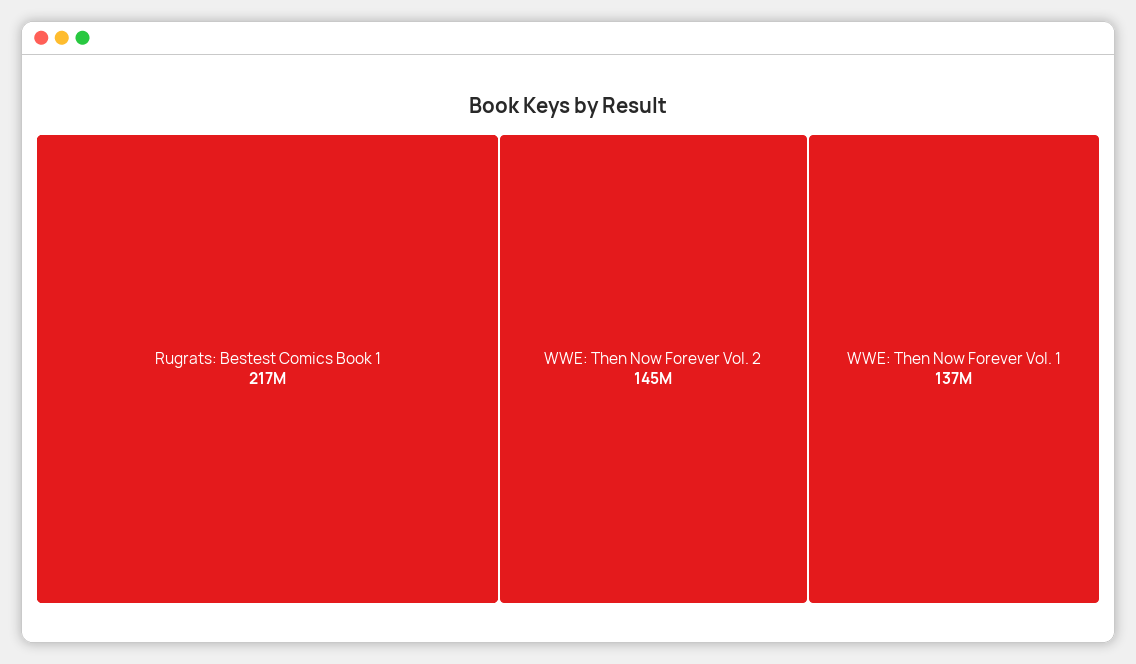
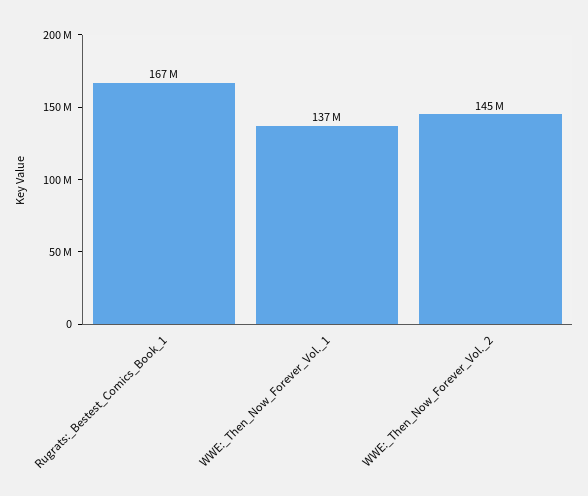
  {
-   "Rugrats: Bestest Comics Book 1": 217000000,
+   "Rugrats: Bestest Comics Book 1": 167000000,
    "WWE: Then Now Forever Vol. 2": 145000000,
    "WWE: Then Now Forever Vol. 1": 137000000
  }

